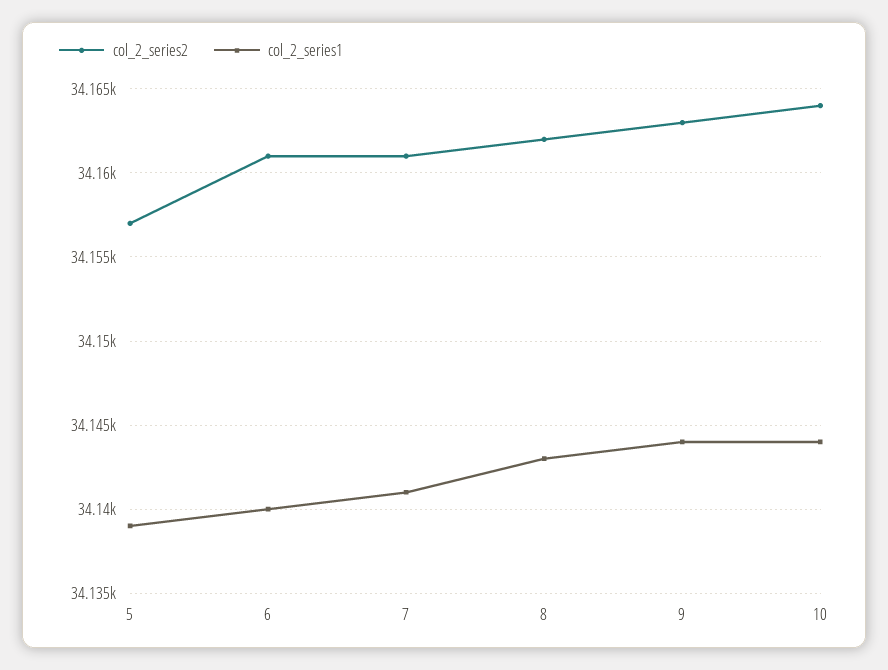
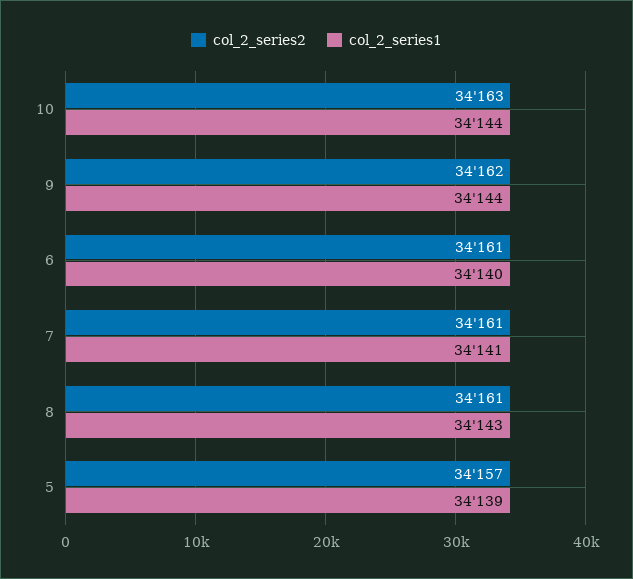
  {
    "col_2_series2": {
      "5": 34157,
      "6": 34161,
      "7": 34161,
-     "8": 34162,
+     "8": 34161,
-     "9": 34163,
+     "9": 34162,
-     "10": 34164
+     "10": 34163
    },
    "col_2_series1": {
      "5": 34139,
      "6": 34140,
      "7": 34141,
      "8": 34143,
      "9": 34144,
      "10": 34144
    }
  }

